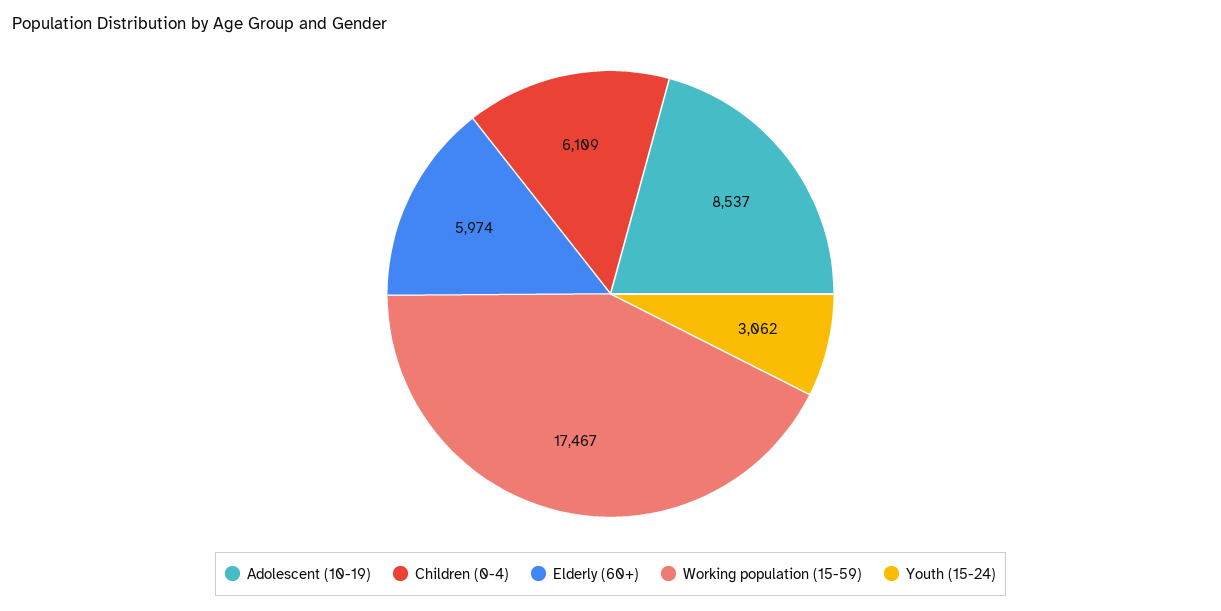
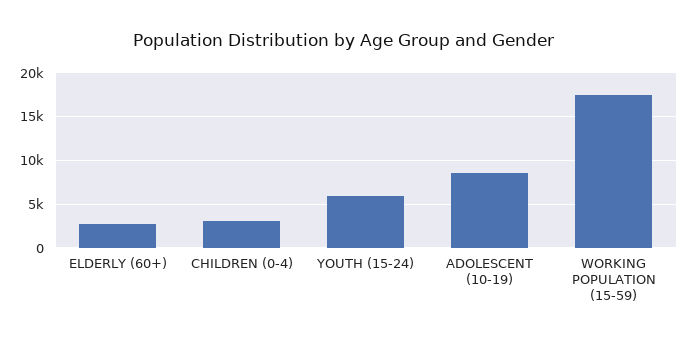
  {
    "Adolescent (10-19)": 8537,
-   "Children (0-4)": 6109,
+   "Children (0-4)": 3000,
-   "Elderly (60+)": 5974,
+   "Elderly (60+)": 3000,
    "Working population (15-59)": 17467,
-   "Youth (15-24)": 3062
+   "Youth (15-24)": 6000
  }

